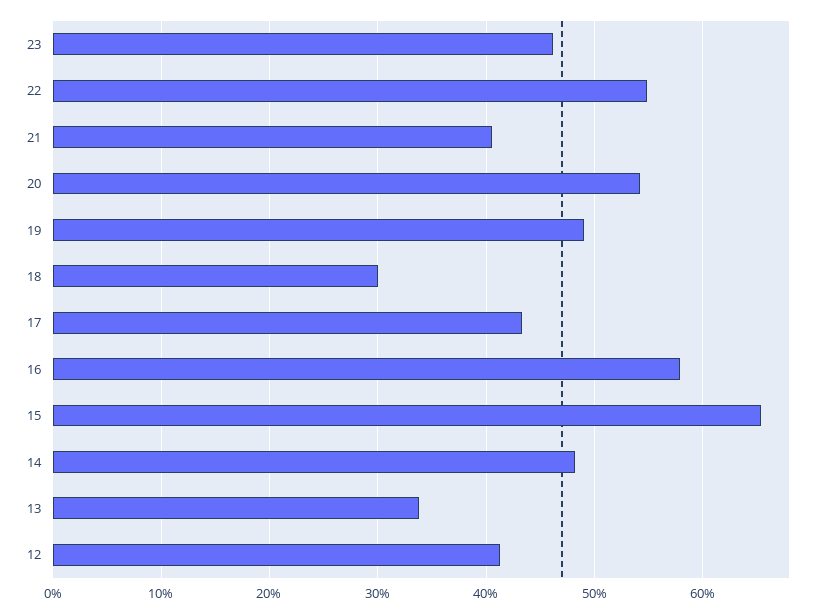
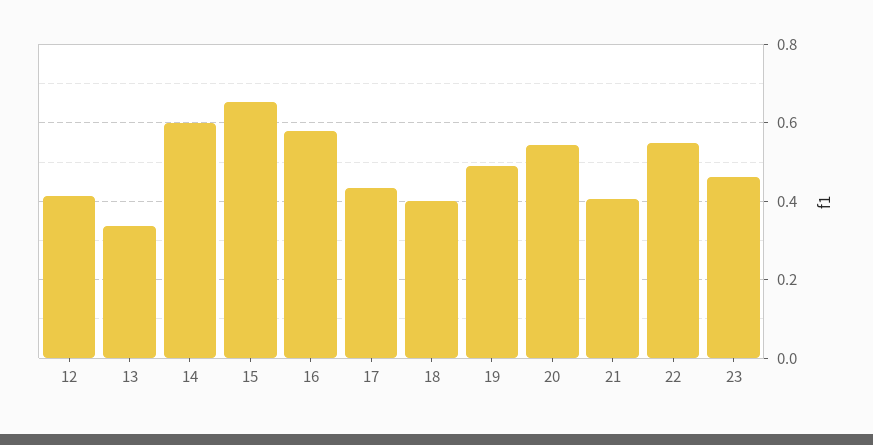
  {
    "23": 0.46,
    "22": 0.55,
    "21": 0.41,
    "20": 0.54,
    "19": 0.49,
-   "18": 0.3,
+   "18": 0.4,
    "17": 0.43,
    "16": 0.58,
    "15": 0.65,
-   "14": 0.48,
+   "14": 0.6,
    "13": 0.34,
    "12": 0.41
  }

